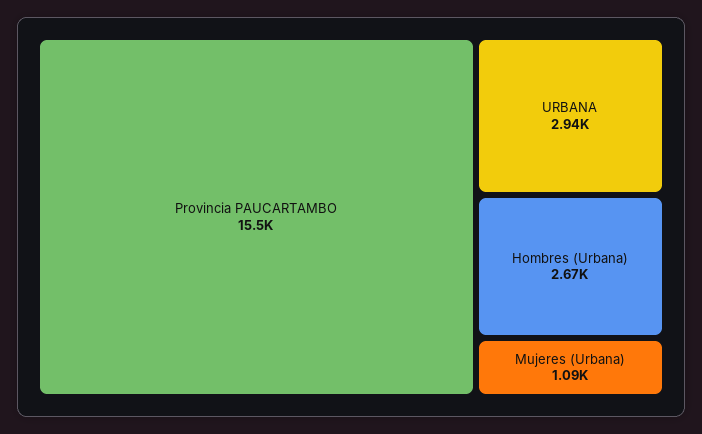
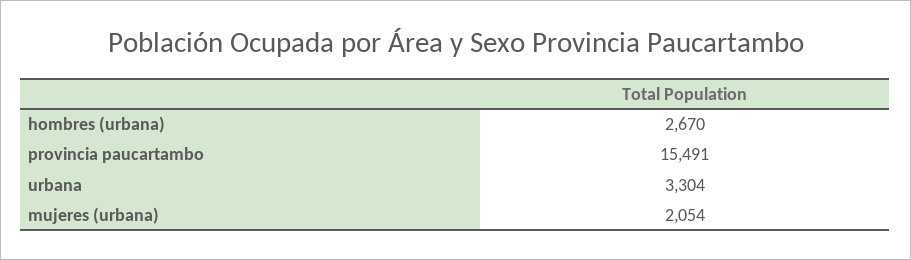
  {
    "Provincia PAUCARTAMBO": 15491,
-   "URBANA": 2940,
+   "URBANA": 3304,
    "Hombres (Urbana)": 2670,
-   "Mujeres (Urbana)": 1090
+   "Mujeres (Urbana)": 2054
  }

